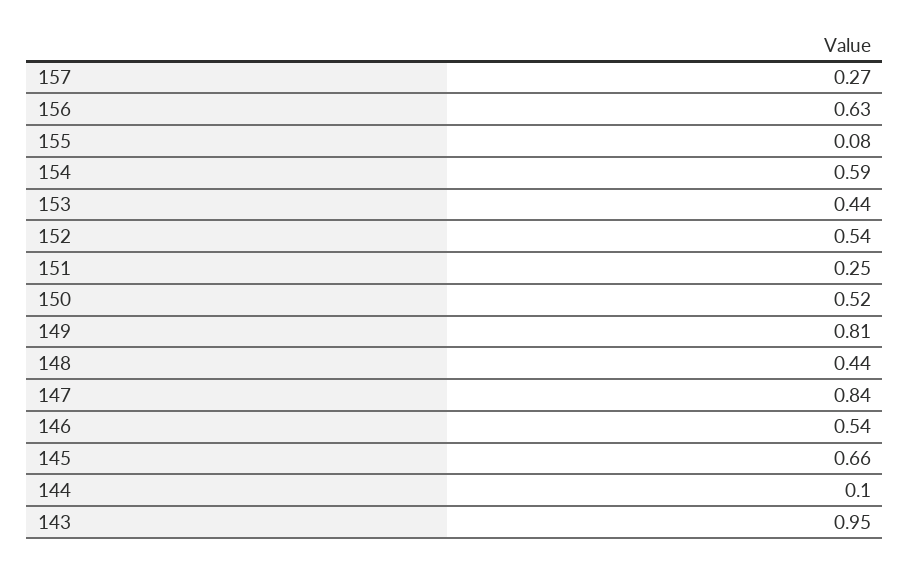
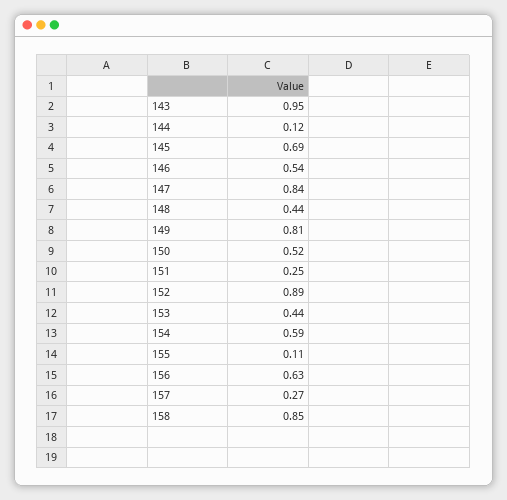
  {
    "157": 0.27,
    "156": 0.63,
-   "155": 0.08,
+   "155": 0.11,
    "154": 0.59,
    "153": 0.44,
-   "152": 0.54,
+   "152": 0.89,
    "151": 0.25,
    "150": 0.52,
    "149": 0.81,
    "148": 0.44,
    "147": 0.84,
    "146": 0.54,
-   "145": 0.66,
+   "145": 0.69,
-   "144": 0.1,
+   "144": 0.12,
-   "143": 0.95
+   "143": 0.95,
+   "158": 0.85
  }

